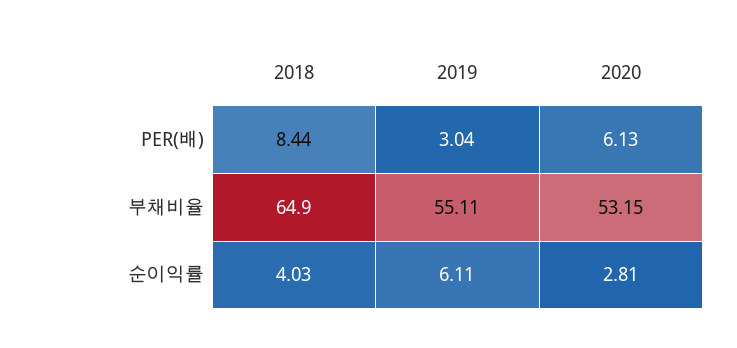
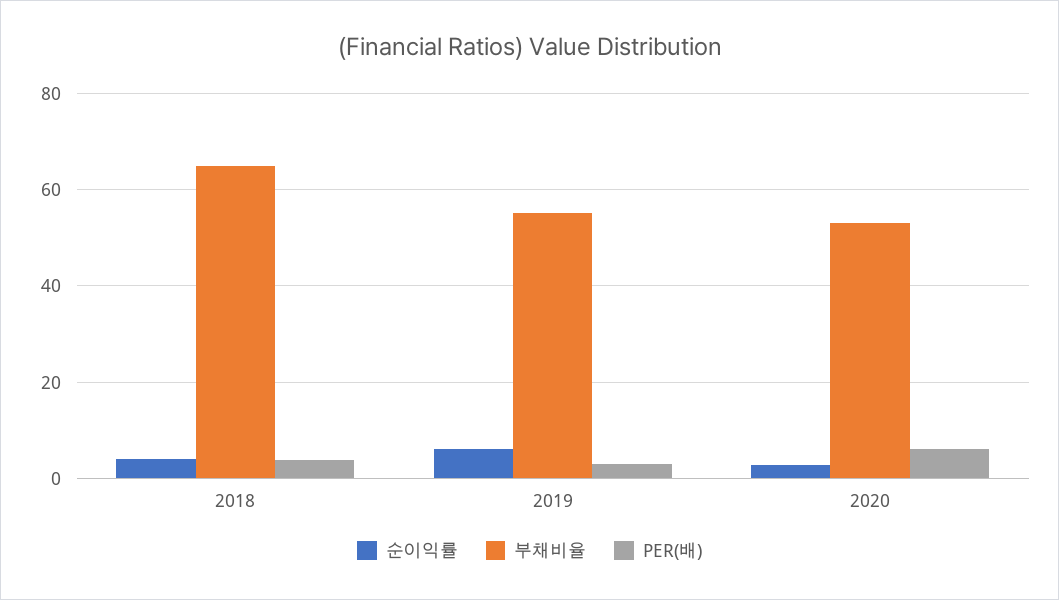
  {
    "PER(배)": {
-     "2018": 8.44,
+     "2018": 4,
      "2019": 3.04,
      "2020": 6.13
    },
    "부채비율": {
      "2018": 64.9,
      "2019": 55.11,
      "2020": 53.15
    },
    "순이익률": {
      "2018": 4.03,
      "2019": 6.11,
      "2020": 2.81
    }
  }

